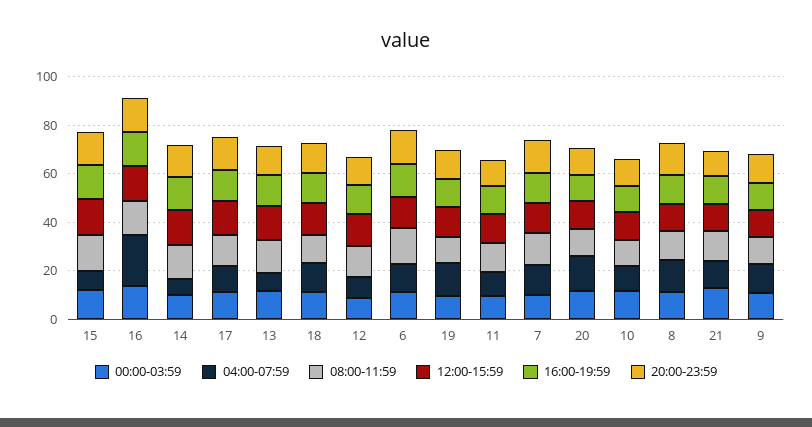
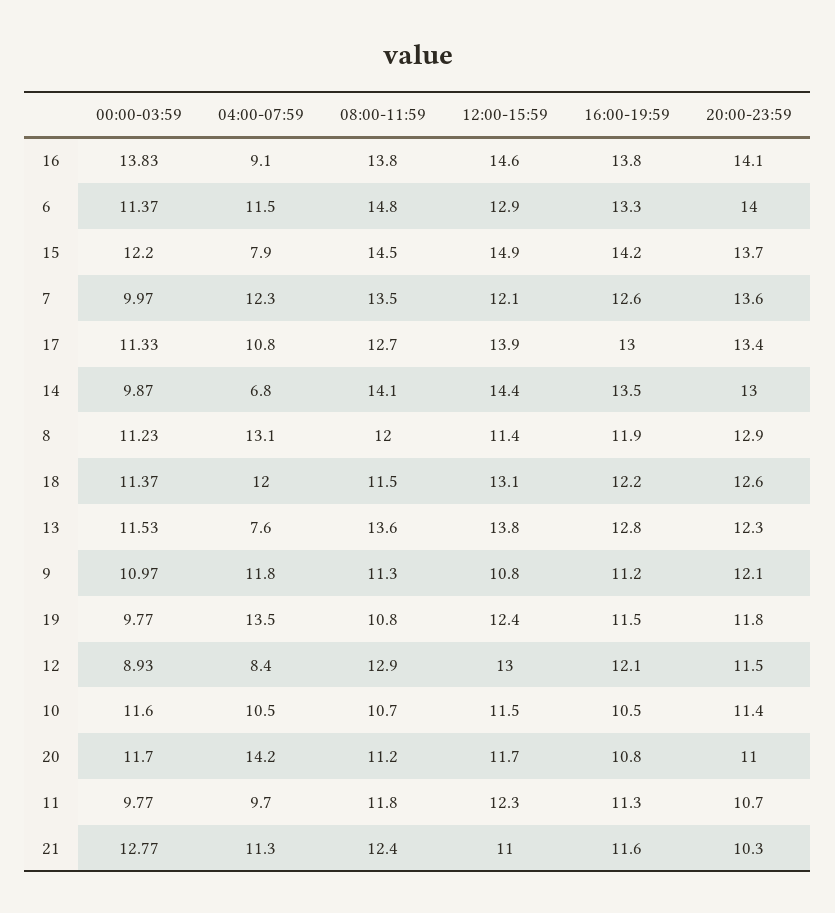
  {
    "00:00-03:59": {
      "15": 12.2,
      "16": 13.83,
      "14": 9.87,
      "17": 11.33,
      "13": 11.53,
      "18": 11.37,
      "12": 8.93,
      "6": 11.37,
      "19": 9.77,
      "11": 9.77,
      "7": 9.97,
      "20": 11.7,
      "10": 11.6,
      "8": 11.23,
      "21": 12.77,
      "9": 10.97
    },
    "04:00-07:59": {
      "15": 7.9,
-     "16": 20,
+     "16": 9.1,
      "14": 6.8,
      "17": 10.8,
      "13": 7.6,
      "18": 12,
      "12": 8.4,
      "6": 11.5,
      "19": 13.5,
      "11": 9.7,
      "7": 12.3,
      "20": 14.2,
      "10": 10.5,
      "8": 13.1,
      "21": 11.3,
      "9": 11.8
    },
    "08:00-11:59": {
      "15": 14.5,
      "16": 13.8,
      "14": 14.1,
      "17": 12.7,
      "13": 13.6,
      "18": 11.5,
      "12": 12.9,
      "6": 14.8,
      "19": 10.8,
      "11": 11.8,
      "7": 13.5,
      "20": 11.2,
      "10": 10.7,
      "8": 12,
      "21": 12.4,
      "9": 11.3
    },
    "12:00-15:59": {
      "15": 14.9,
      "16": 14.6,
      "14": 14.4,
      "17": 13.9,
      "13": 13.8,
      "18": 13.1,
      "12": 13,
      "6": 12.9,
      "19": 12.4,
      "11": 12.3,
      "7": 12.1,
      "20": 11.7,
      "10": 11.5,
      "8": 11.4,
      "21": 11,
      "9": 10.8
    },
    "16:00-19:59": {
      "15": 14.2,
      "16": 13.8,
      "14": 13.5,
      "17": 13,
      "13": 12.8,
      "18": 12.2,
      "12": 12.1,
      "6": 13.3,
      "19": 11.5,
      "11": 11.3,
      "7": 12.6,
      "20": 10.8,
      "10": 10.5,
      "8": 11.9,
      "21": 11.6,
      "9": 11.2
    },
    "20:00-23:59": {
      "15": 13.7,
      "16": 14.1,
      "14": 13,
      "17": 13.4,
      "13": 12.3,
      "18": 12.6,
      "12": 11.5,
      "6": 14,
      "19": 11.8,
      "11": 10.7,
      "7": 13.6,
      "20": 11,
      "10": 11.4,
      "8": 12.9,
      "21": 10.3,
      "9": 12.1
    }
  }

